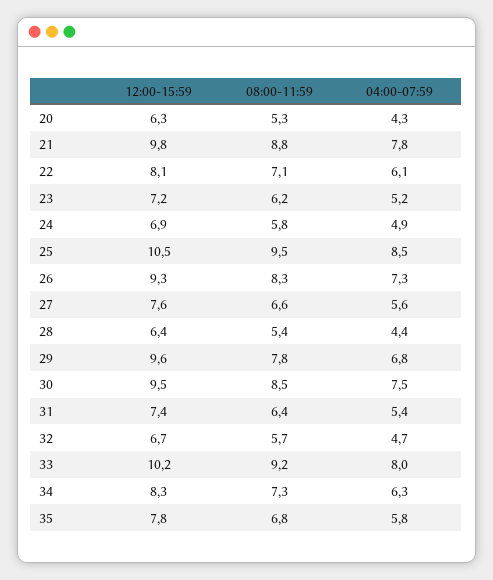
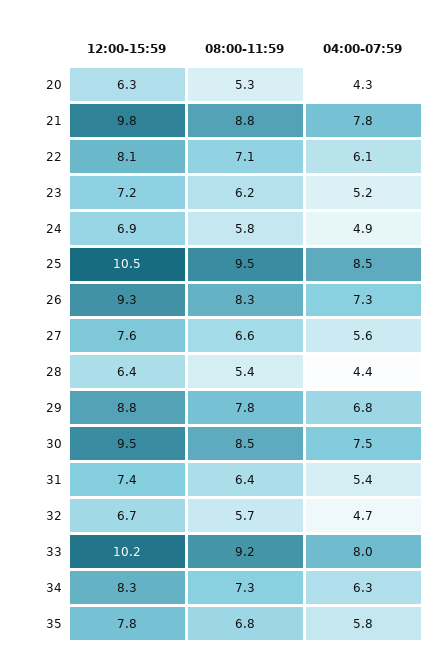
  {
    "12:00-15:59": {
      "20": 6.3,
      "21": 9.8,
      "22": 8.1,
      "23": 7.2,
      "24": 6.9,
      "25": 10.5,
      "26": 9.3,
      "27": 7.6,
      "28": 6.4,
-     "29": 9.6,
+     "29": 8.8,
      "30": 9.5,
      "31": 7.4,
      "32": 6.7,
      "33": 10.2,
      "34": 8.3,
      "35": 7.8
    },
    "08:00-11:59": {
      "20": 5.3,
      "21": 8.8,
      "22": 7.1,
      "23": 6.2,
      "24": 5.8,
      "25": 9.5,
      "26": 8.3,
      "27": 6.6,
      "28": 5.4,
      "29": 7.8,
      "30": 8.5,
      "31": 6.4,
      "32": 5.7,
      "33": 9.2,
      "34": 7.3,
      "35": 6.8
    },
    "04:00-07:59": {
      "20": 4.3,
      "21": 7.8,
      "22": 6.1,
      "23": 5.2,
      "24": 4.9,
      "25": 8.5,
      "26": 7.3,
      "27": 5.6,
      "28": 4.4,
      "29": 6.8,
      "30": 7.5,
      "31": 5.4,
      "32": 4.7,
      "33": 8,
      "34": 6.3,
      "35": 5.8
    }
  }

